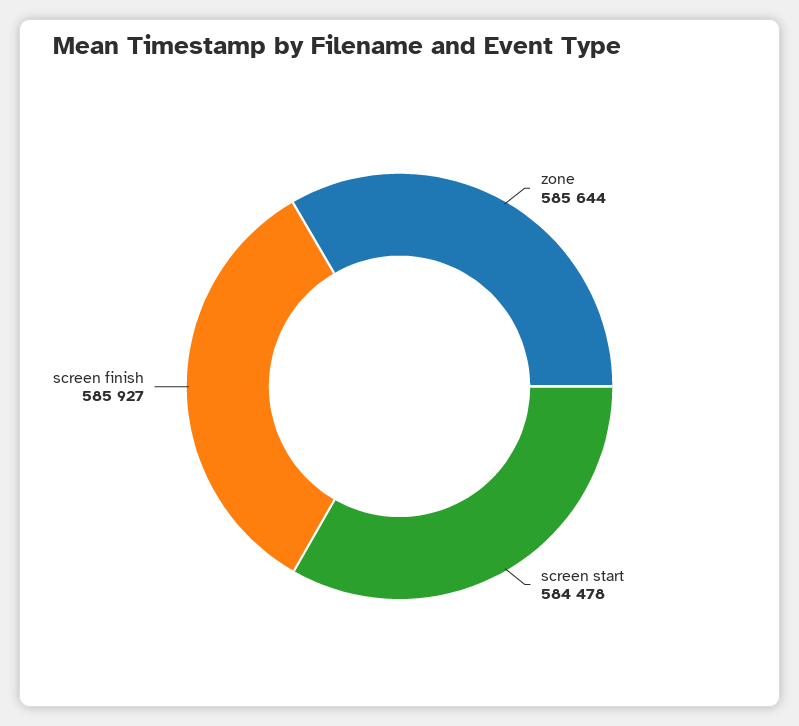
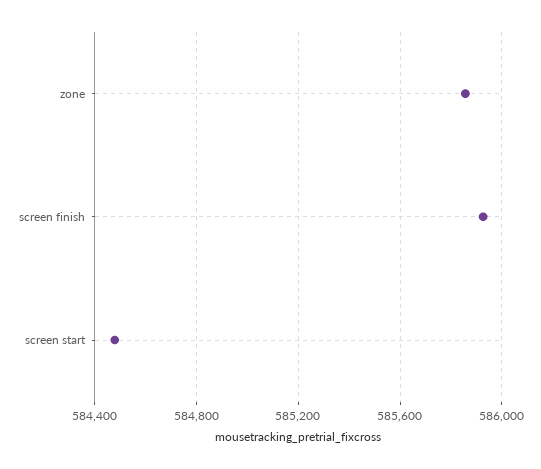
  {
-   "zone": 585644,
+   "zone": 585850,
    "screen start": 584478,
    "screen finish": 585927
  }

